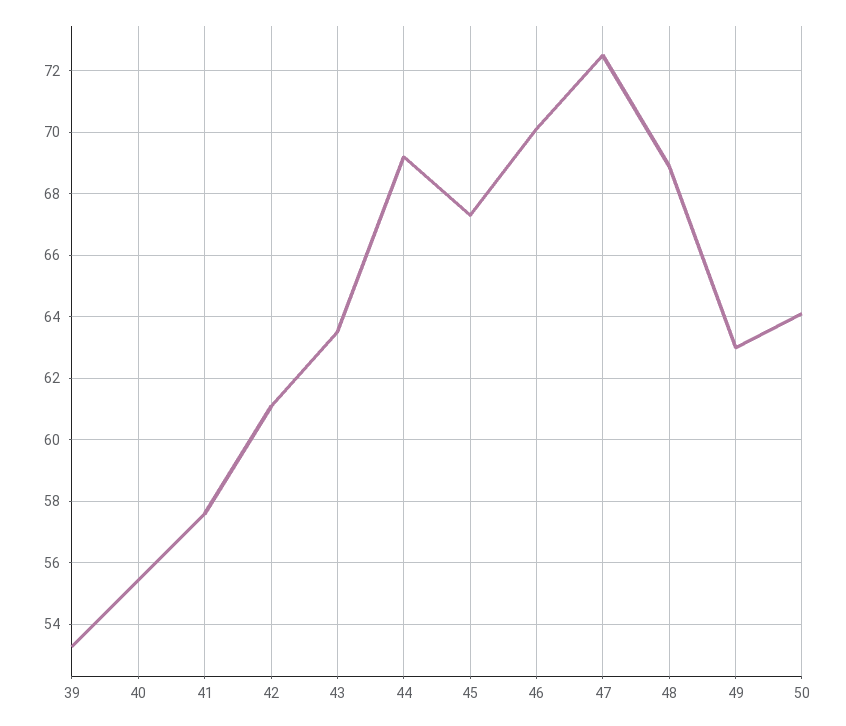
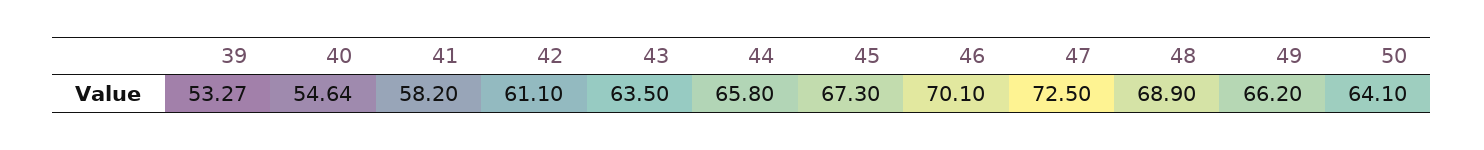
  {
    "39": 53.27,
-   "40": 55.4,
+   "40": 54.64,
-   "41": 57.6,
+   "41": 58.2,
    "42": 61.1,
    "43": 63.5,
-   "44": 69.2,
+   "44": 65.8,
    "45": 67.3,
    "46": 70.1,
    "47": 72.5,
    "48": 68.9,
-   "49": 63,
+   "49": 66.2,
    "50": 64.1
  }

